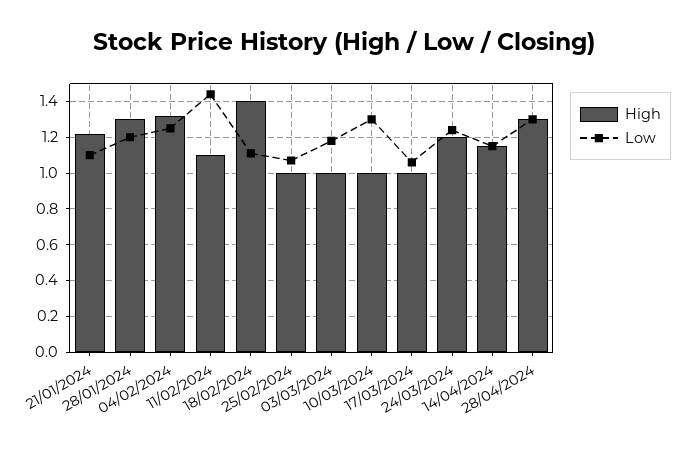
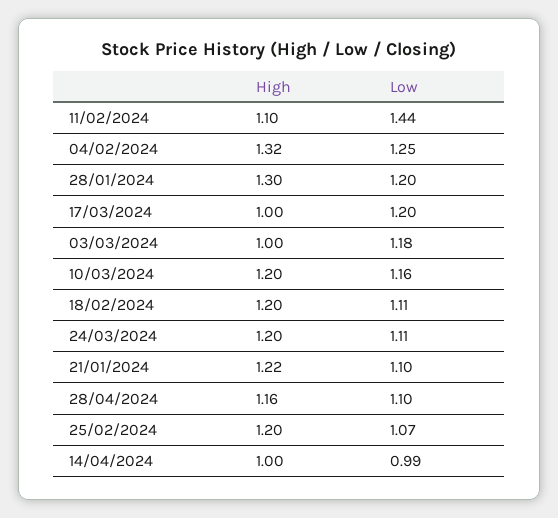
  {
    "High": {
      "21/01/2024": 1.22,
      "28/01/2024": 1.3,
      "04/02/2024": 1.32,
      "11/02/2024": 1.1,
-     "18/02/2024": 1.4,
+     "18/02/2024": 1.2,
-     "25/02/2024": 1,
+     "25/02/2024": 1.2,
      "03/03/2024": 1,
-     "10/03/2024": 1,
+     "10/03/2024": 1.2,
      "17/03/2024": 1,
      "24/03/2024": 1.2,
-     "14/04/2024": 1.15,
+     "14/04/2024": 1,
-     "28/04/2024": 1.3
+     "28/04/2024": 1.16
    },
    "Low": {
      "21/01/2024": 1.1,
      "28/01/2024": 1.2,
      "04/02/2024": 1.25,
      "11/02/2024": 1.44,
      "18/02/2024": 1.11,
      "25/02/2024": 1.07,
      "03/03/2024": 1.18,
-     "10/03/2024": 1.3,
+     "10/03/2024": 1.16,
-     "17/03/2024": 1.05,
+     "17/03/2024": 1.2,
-     "24/03/2024": 1.25,
+     "24/03/2024": 1.11,
-     "14/04/2024": 1.15,
+     "14/04/2024": 0.99,
-     "28/04/2024": 1.3
+     "28/04/2024": 1.1
    }
  }

